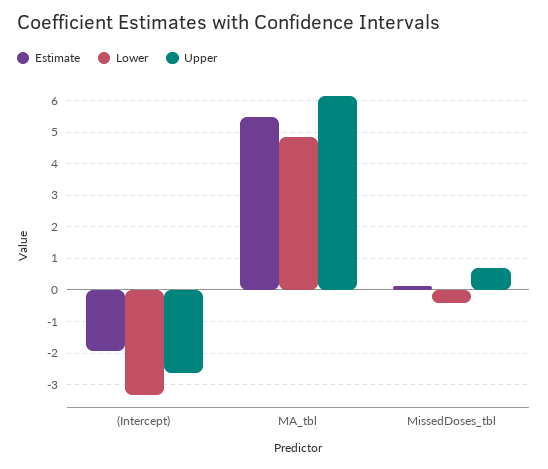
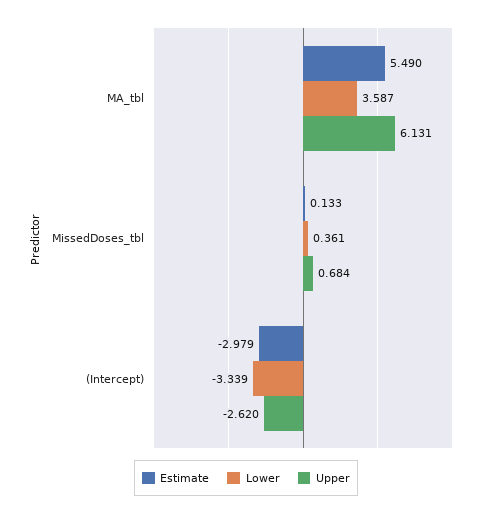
  {
    "Estimate": {
-     "(Intercept)": -2,
+     "(Intercept)": -2.979,
      "MA_tbl": 5.49,
      "MissedDoses_tbl": 0.133
    },
    "Lower": {
      "(Intercept)": -3.339,
-     "MA_tbl": 4.8,
+     "MA_tbl": 3.587,
-     "MissedDoses_tbl": -0.4
+     "MissedDoses_tbl": 0.361
    },
    "Upper": {
      "(Intercept)": -2.62,
      "MA_tbl": 6.131,
      "MissedDoses_tbl": 0.684
    }
  }

